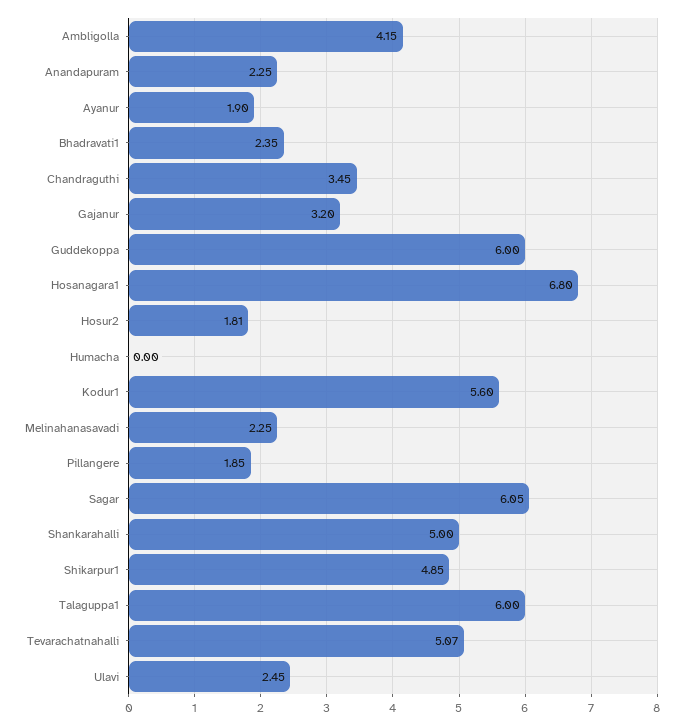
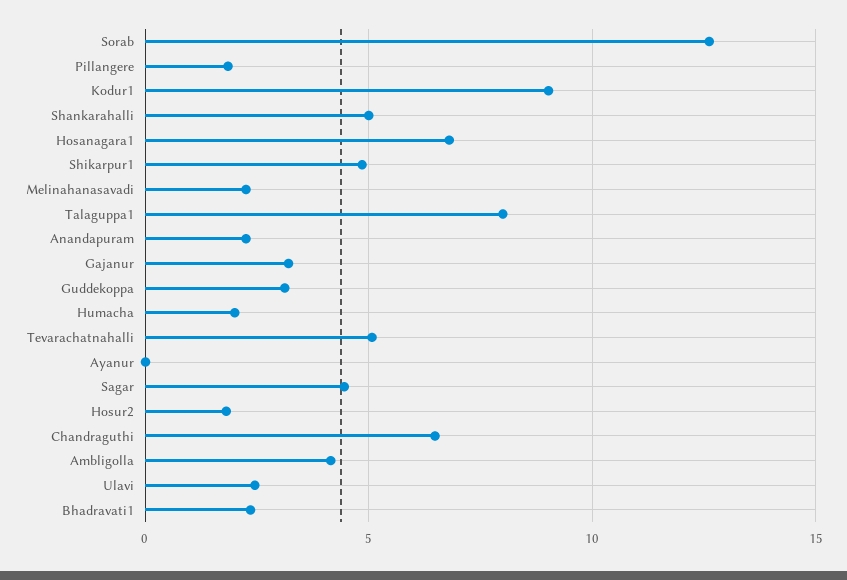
  {
    "Ambligolla": 4.15,
    "Anandapuram": 2.25,
-   "Ayanur": 1.9,
+   "Ayanur": 0,
    "Bhadravati1": 2.35,
-   "Chandraguthi": 3.45,
+   "Chandraguthi": 6.5,
    "Gajanur": 3.2,
-   "Guddekoppa": 6,
+   "Guddekoppa": 3,
    "Hosanagara1": 6.8,
    "Hosur2": 1.81,
-   "Humacha": 0,
+   "Humacha": 2,
-   "Kodur1": 5.6,
+   "Kodur1": 9,
    "Melinahanasavadi": 2.25,
    "Pillangere": 1.85,
-   "Sagar": 6.05,
+   "Sagar": 4.5,
    "Shankarahalli": 5,
    "Shikarpur1": 4.85,
-   "Talaguppa1": 6,
+   "Talaguppa1": 8,
    "Tevarachatnahalli": 5.07,
-   "Ulavi": 2.45
+   "Ulavi": 2.45,
+   "Sorab": 12.5
  }

